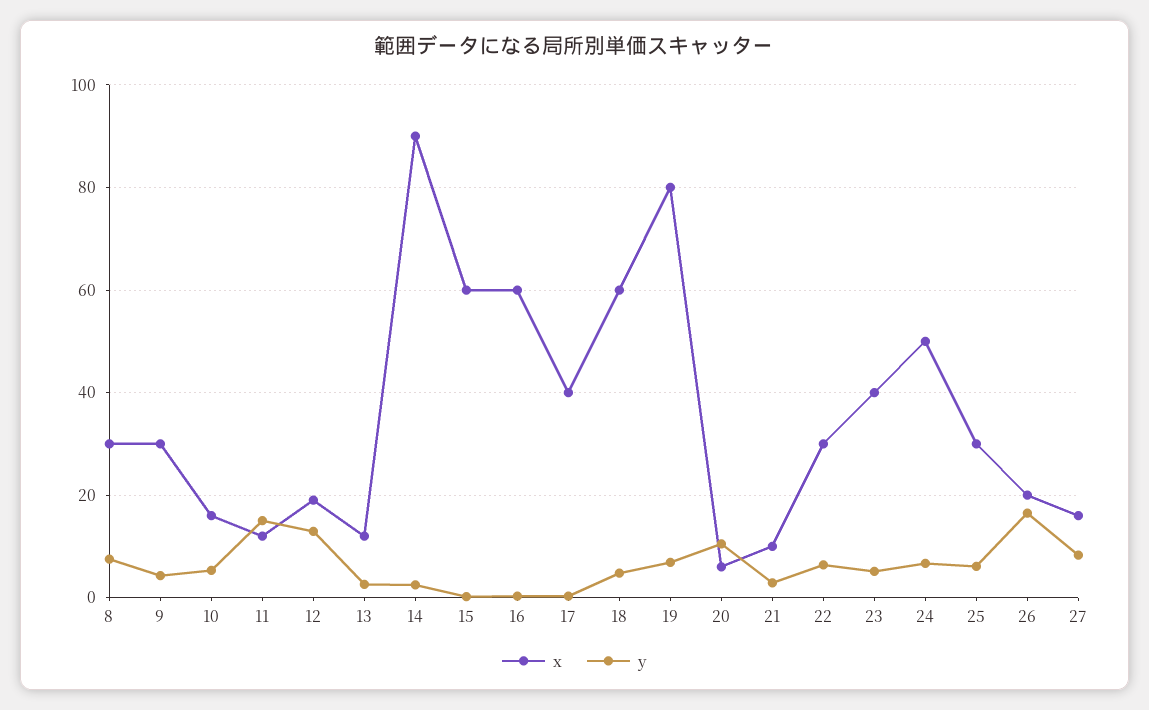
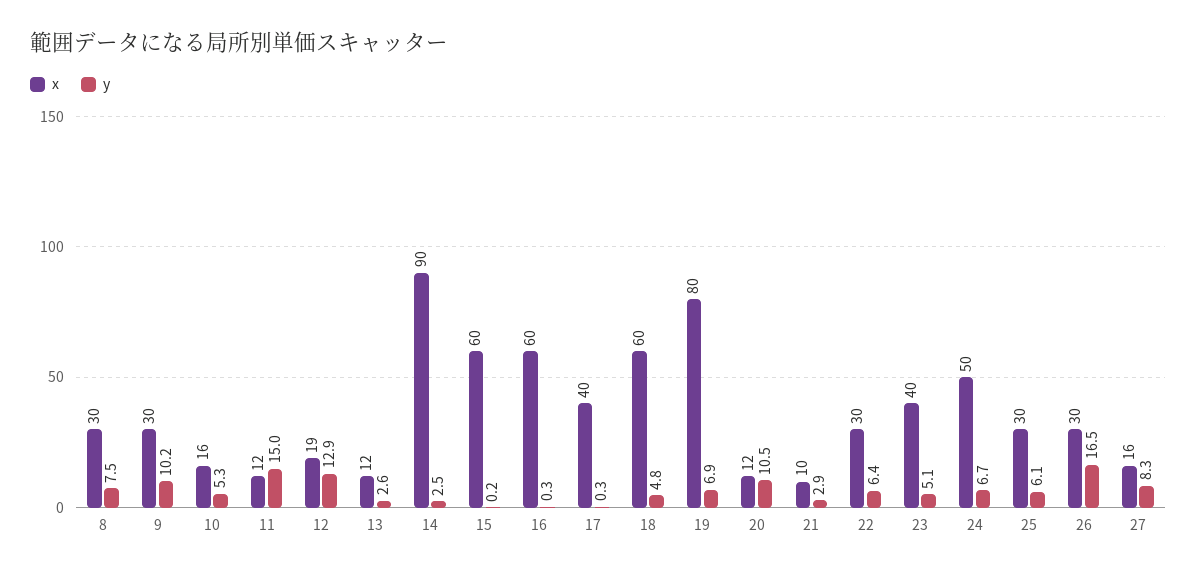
  {
    "x": {
      "8": 30,
      "9": 30,
      "10": 16,
      "11": 12,
      "12": 19,
      "13": 12,
      "14": 90,
      "15": 60,
      "16": 60,
      "17": 40,
      "18": 60,
      "19": 80,
-     "20": 6,
+     "20": 12,
      "21": 10,
      "22": 30,
      "23": 40,
      "24": 50,
      "25": 30,
-     "26": 20,
+     "26": 30,
      "27": 16
    },
    "y": {
      "8": 7.5,
-     "9": 4,
+     "9": 10.2,
      "10": 5.3,
      "11": 15,
      "12": 12.9,
      "13": 2.6,
      "14": 2.5,
      "15": 0.2,
      "16": 0.3,
      "17": 0.3,
      "18": 4.8,
      "19": 6.9,
      "20": 10.5,
      "21": 2.9,
      "22": 6.4,
      "23": 5.1,
      "24": 6.7,
      "25": 6.1,
      "26": 16.5,
      "27": 8.3
    }
  }

